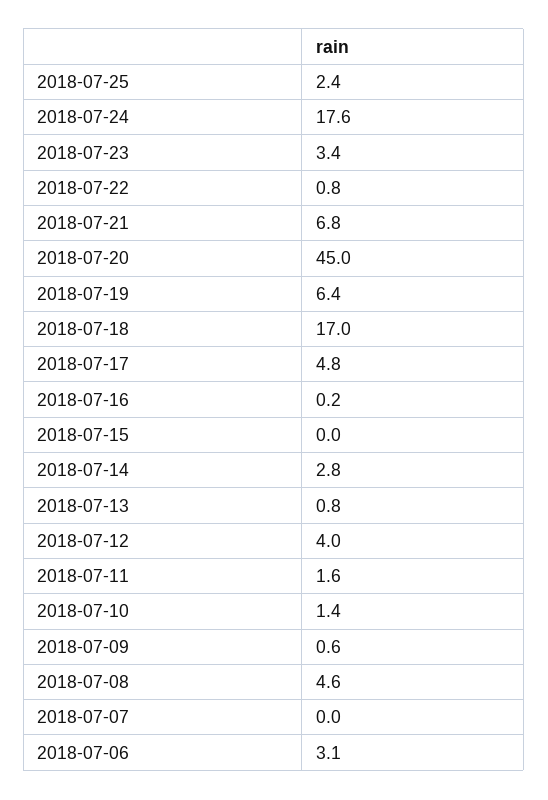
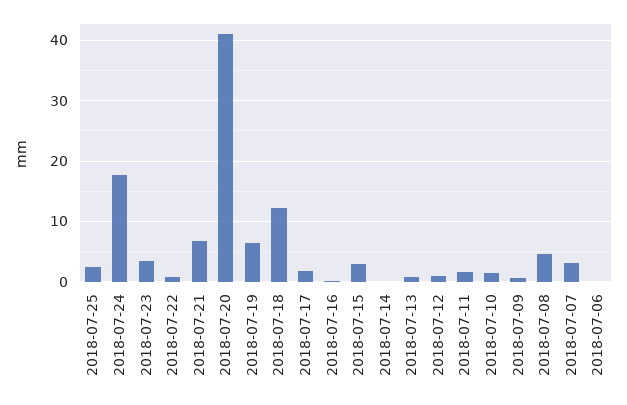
  {
    "2018-07-25": 2.4,
    "2018-07-24": 17.6,
    "2018-07-23": 3.4,
    "2018-07-22": 0.8,
    "2018-07-21": 6.8,
-   "2018-07-20": 45,
+   "2018-07-20": 41,
    "2018-07-19": 6.4,
-   "2018-07-18": 17,
+   "2018-07-18": 12,
-   "2018-07-17": 4.8,
+   "2018-07-17": 2,
    "2018-07-16": 0.2,
-   "2018-07-15": 0,
+   "2018-07-15": 3,
-   "2018-07-14": 2.8,
+   "2018-07-14": 0,
    "2018-07-13": 0.8,
-   "2018-07-12": 4,
+   "2018-07-12": 1,
    "2018-07-11": 1.6,
    "2018-07-10": 1.4,
    "2018-07-09": 0.6,
    "2018-07-08": 4.6,
-   "2018-07-07": 0,
+   "2018-07-07": 3,
-   "2018-07-06": 3.1
+   "2018-07-06": 0
  }

